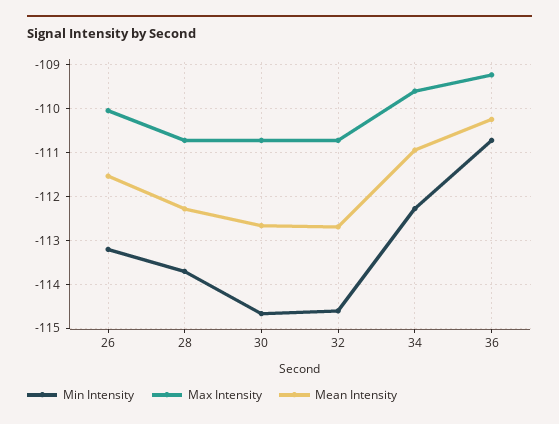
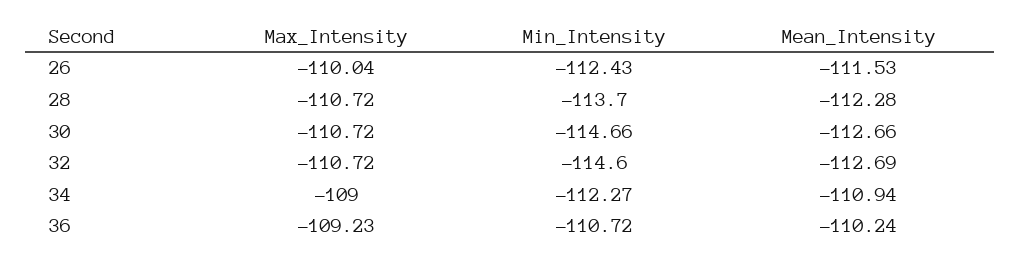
  {
    "Min Intensity": {
-     "26": -113.2,
+     "26": -112.43,
      "28": -113.7,
      "30": -114.66,
      "32": -114.6,
      "34": -112.27,
      "36": -110.72
    },
    "Max Intensity": {
      "26": -110.04,
      "28": -110.72,
      "30": -110.72,
      "32": -110.72,
-     "34": -109.6,
+     "34": -109,
      "36": -109.23
    },
    "Mean Intensity": {
      "26": -111.53,
      "28": -112.28,
      "30": -112.66,
      "32": -112.69,
      "34": -110.94,
      "36": -110.24
    }
  }

